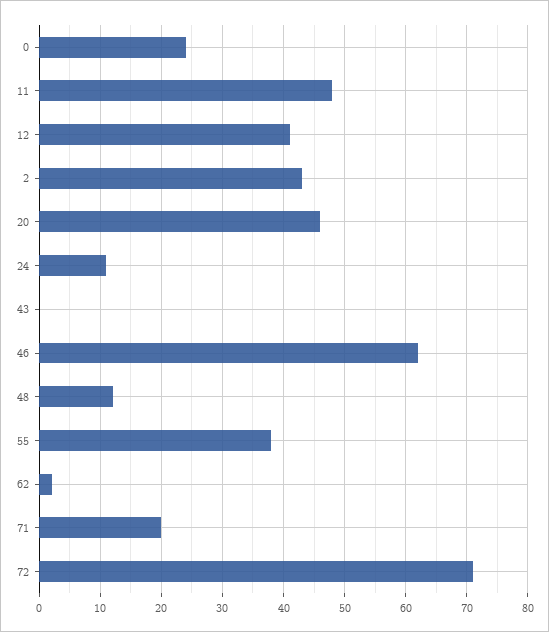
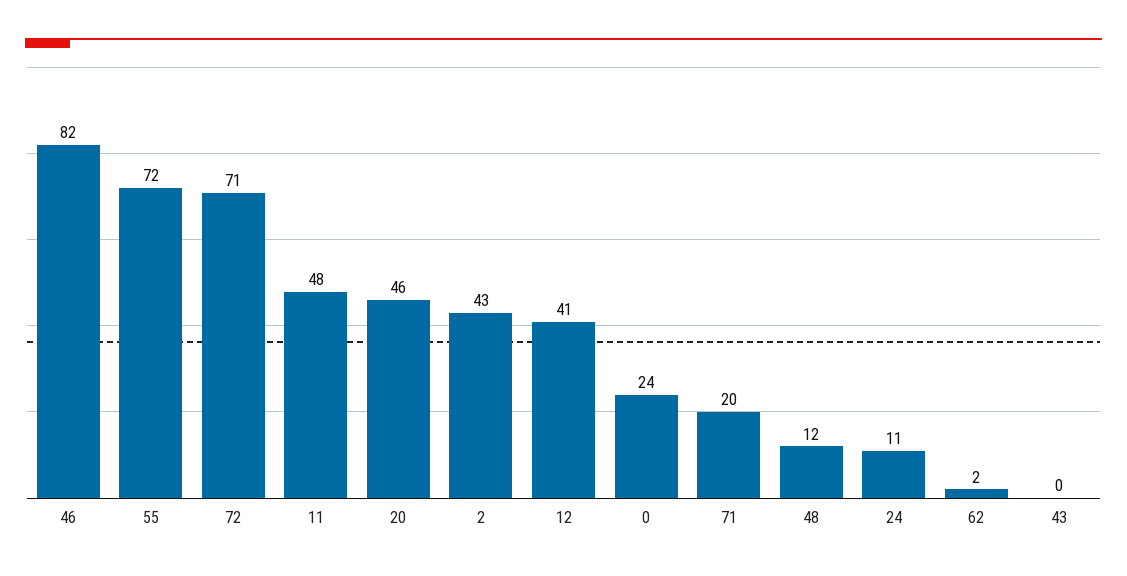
  {
    "0": 24,
    "11": 48,
    "12": 41,
    "2": 43,
    "20": 46,
    "24": 11,
    "43": 0,
-   "46": 62,
+   "46": 82,
    "48": 12,
-   "55": 38,
+   "55": 72,
    "62": 2,
    "71": 20,
    "72": 71
  }

